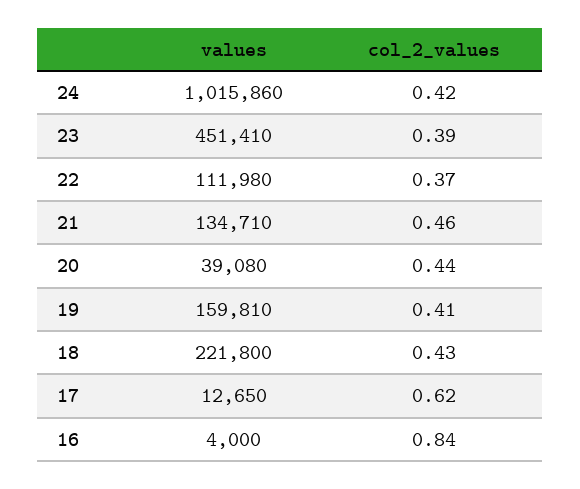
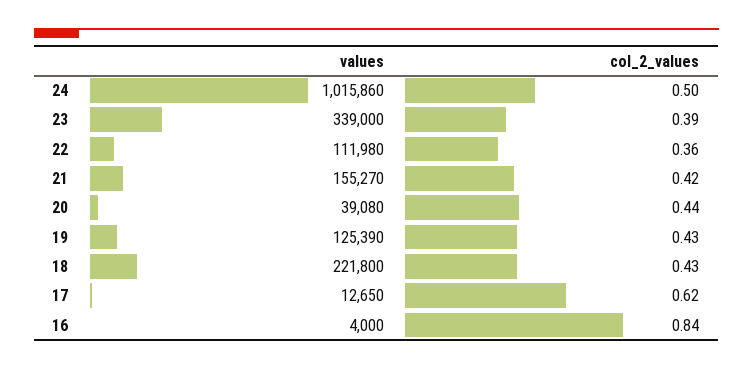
  {
    "values": {
      "24": 1015860,
-     "23": 451410,
+     "23": 339000,
      "22": 111980,
-     "21": 134710,
+     "21": 155270,
      "20": 39080,
-     "19": 159810,
+     "19": 125390,
      "18": 221800,
      "17": 12650,
      "16": 4000
    },
    "col_2_values": {
-     "24": 0.42,
+     "24": 0.5,
      "23": 0.39,
-     "22": 0.37,
+     "22": 0.36,
-     "21": 0.46,
+     "21": 0.42,
      "20": 0.44,
-     "19": 0.41,
+     "19": 0.43,
      "18": 0.43,
      "17": 0.62,
      "16": 0.84
    }
  }

